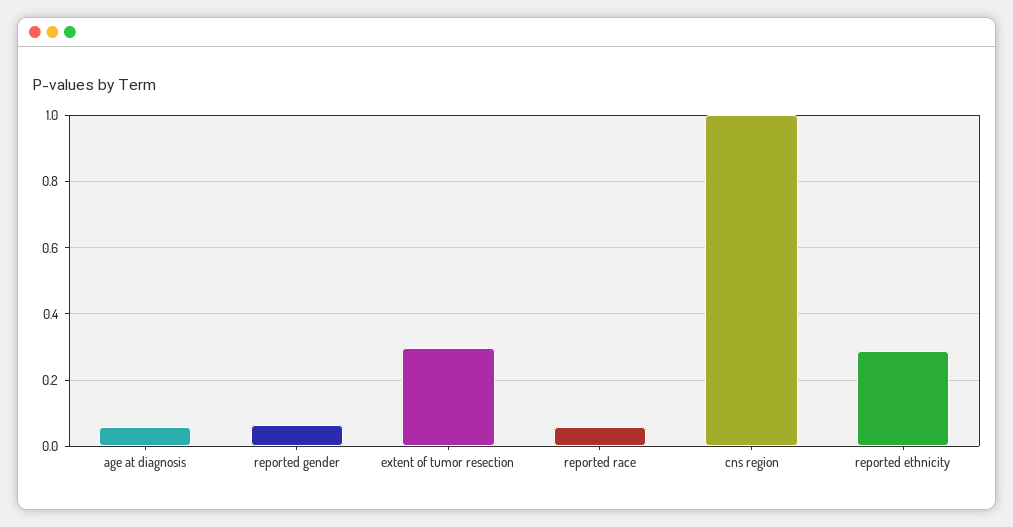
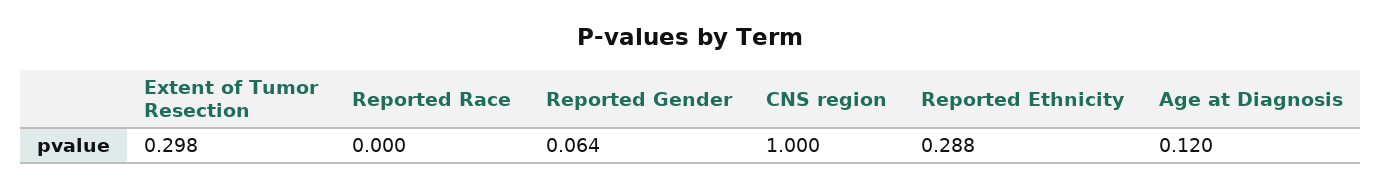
  {
-   "age at diagnosis": 0.06,
+   "age at diagnosis": 0.12,
    "reported gender": 0.064,
    "extent of tumor resection": 0.298,
-   "reported race": 0.06,
+   "reported race": 0,
    "cns region": 1,
    "reported ethnicity": 0.288
  }

